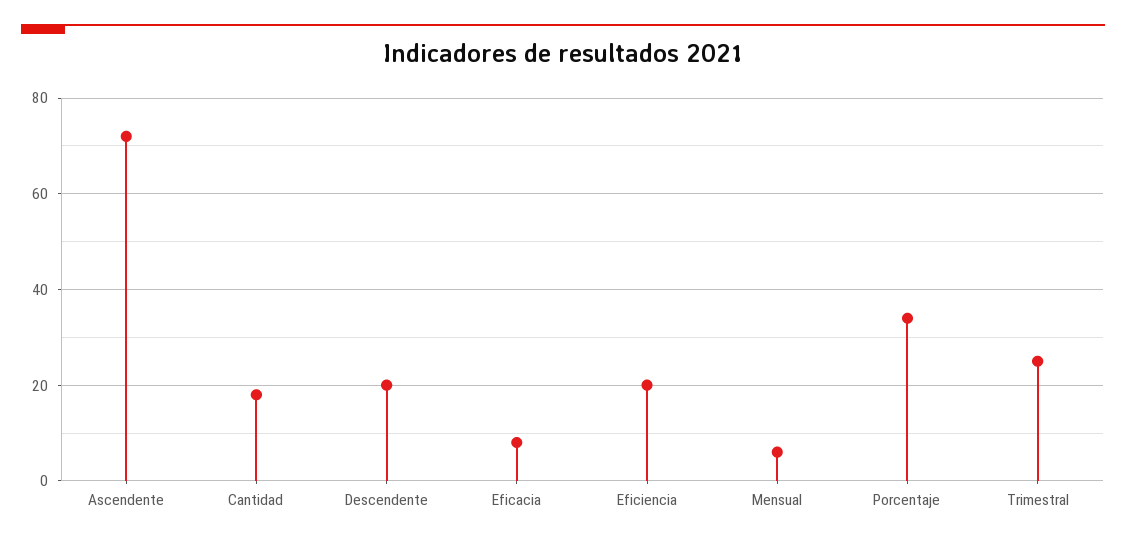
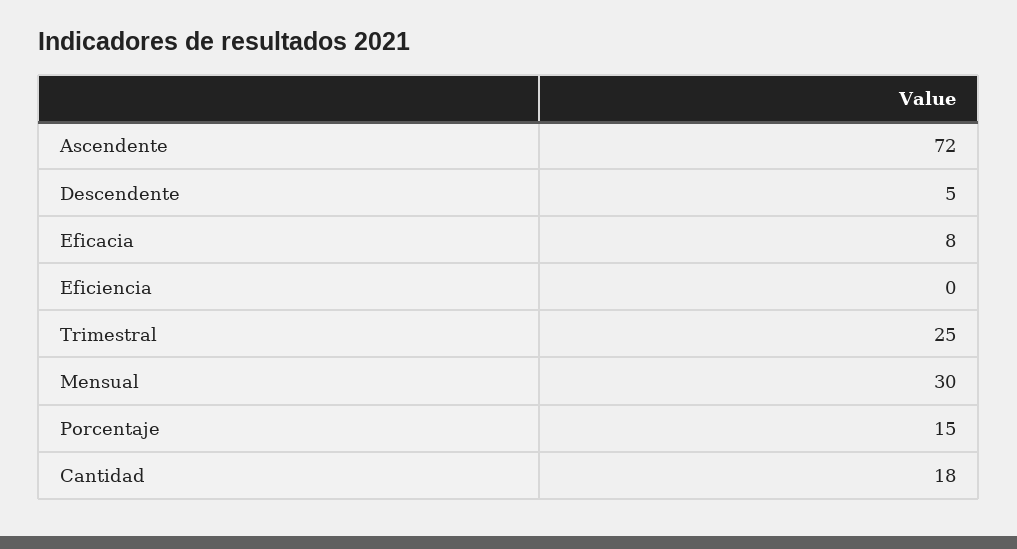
  {
    "Ascendente": 72,
    "Cantidad": 18,
-   "Descendente": 20,
+   "Descendente": 5,
    "Eficacia": 8,
-   "Eficiencia": 20,
+   "Eficiencia": 0,
-   "Mensual": 5,
+   "Mensual": 30,
-   "Porcentaje": 35,
+   "Porcentaje": 15,
    "Trimestral": 25
  }

